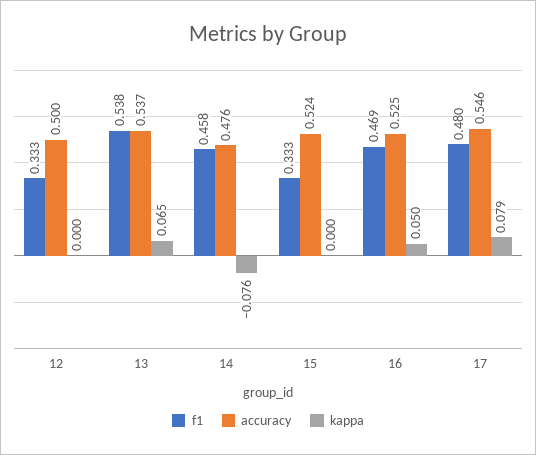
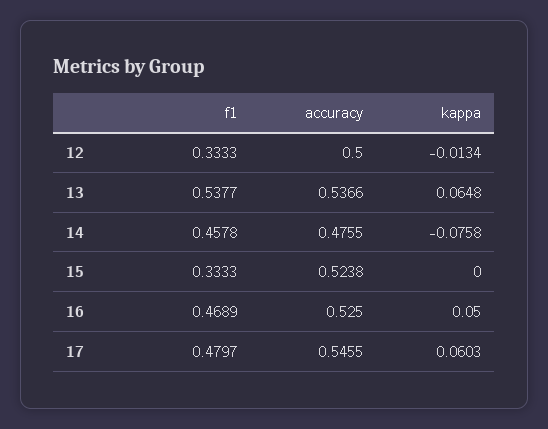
  {
    "f1": {
      "12": 0.3333,
      "13": 0.5377,
      "14": 0.4578,
      "15": 0.3333,
      "16": 0.4689,
      "17": 0.4797
    },
    "accuracy": {
      "12": 0.5,
      "13": 0.5366,
      "14": 0.4755,
      "15": 0.5238,
      "16": 0.525,
      "17": 0.5455
    },
    "kappa": {
-     "12": 0,
+     "12": -0.0134,
      "13": 0.0648,
      "14": -0.0758,
      "15": 0,
      "16": 0.05,
-     "17": 0.079
+     "17": 0.0603
    }
  }

